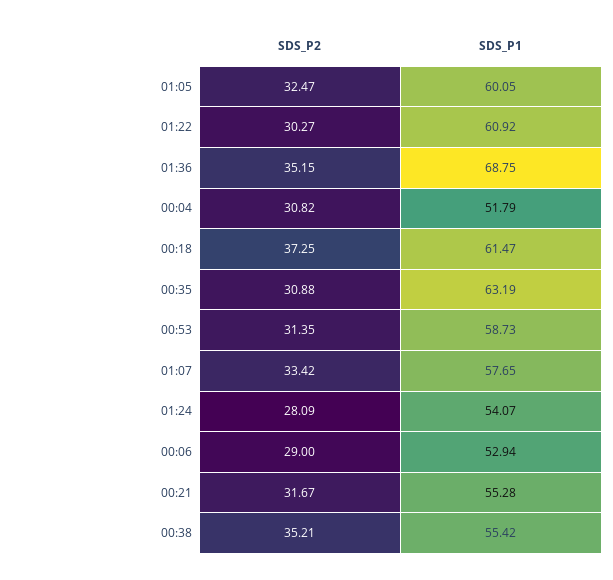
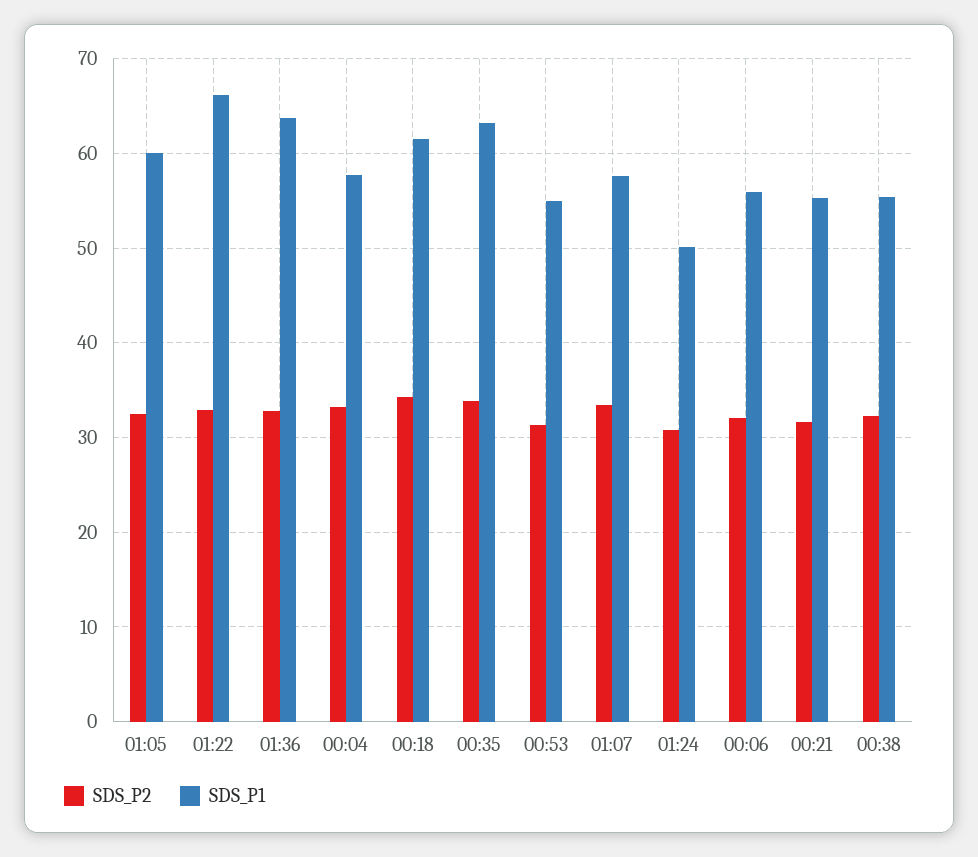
  {
    "SDS_P2": {
      "01:05": 32.47,
-     "01:22": 30.27,
+     "01:22": 33,
-     "01:36": 35.15,
+     "01:36": 33,
-     "00:04": 30.82,
+     "00:04": 33,
-     "00:18": 37.25,
+     "00:18": 34,
-     "00:35": 30.88,
+     "00:35": 34,
      "00:53": 31.35,
      "01:07": 33.42,
-     "01:24": 28.09,
+     "01:24": 31,
-     "00:06": 29,
+     "00:06": 32,
      "00:21": 31.67,
-     "00:38": 35.21
+     "00:38": 32
    },
    "SDS_P1": {
      "01:05": 60.05,
-     "01:22": 60.92,
+     "01:22": 66,
-     "01:36": 68.75,
+     "01:36": 64,
-     "00:04": 51.79,
+     "00:04": 58,
      "00:18": 61.47,
      "00:35": 63.19,
-     "00:53": 58.73,
+     "00:53": 55,
      "01:07": 57.65,
-     "01:24": 54.07,
+     "01:24": 50,
-     "00:06": 52.94,
+     "00:06": 56,
      "00:21": 55.28,
      "00:38": 55.42
    }
  }

